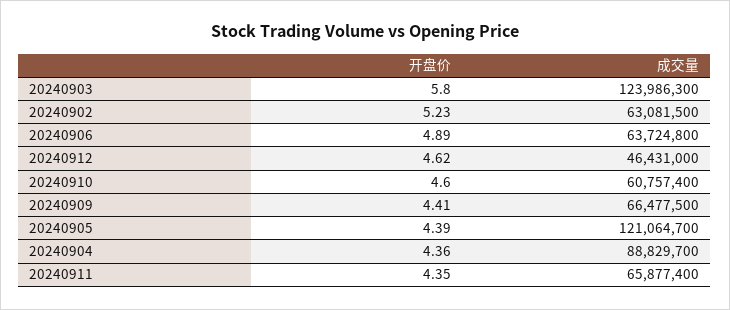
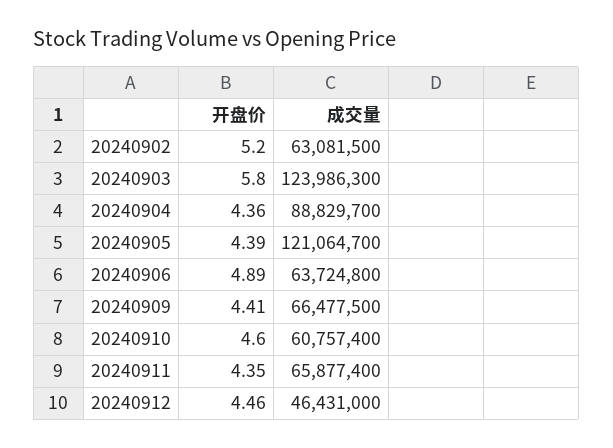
  {
    "开盘价": {
      "20240903": 5.8,
-     "20240902": 5.23,
+     "20240902": 5.2,
      "20240906": 4.89,
-     "20240912": 4.62,
+     "20240912": 4.46,
      "20240910": 4.6,
      "20240909": 4.41,
      "20240905": 4.39,
      "20240904": 4.36,
      "20240911": 4.35
    },
    "成交量": {
      "20240903": 123986300,
      "20240902": 63081500,
      "20240906": 63724800,
      "20240912": 46431000,
      "20240910": 60757400,
      "20240909": 66477500,
      "20240905": 121064700,
      "20240904": 88829700,
      "20240911": 65877400
    }
  }

